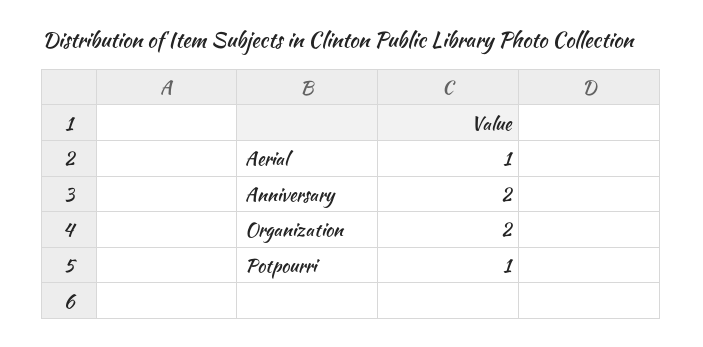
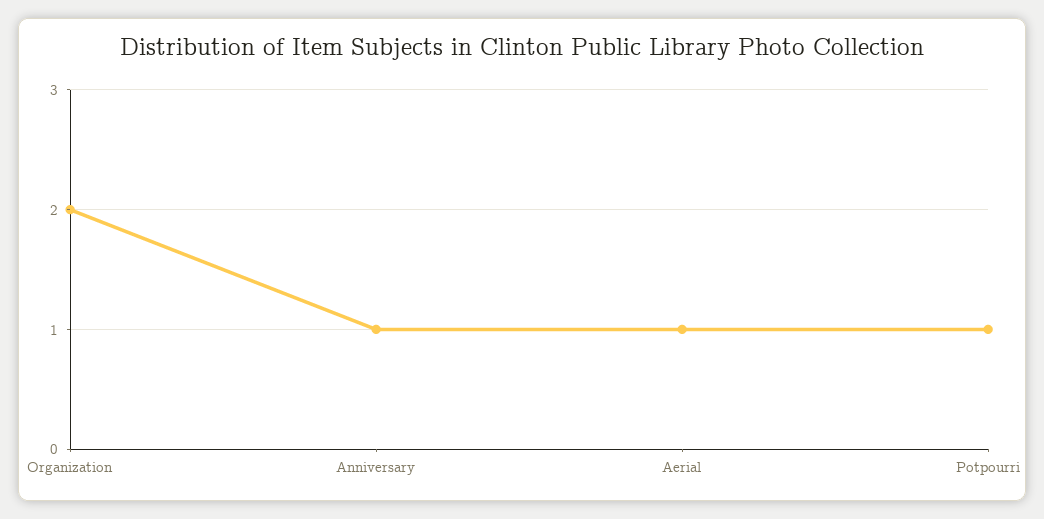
  {
    "Aerial": 1,
-   "Anniversary": 2,
+   "Anniversary": 1,
    "Organization": 2,
    "Potpourri": 1
  }

